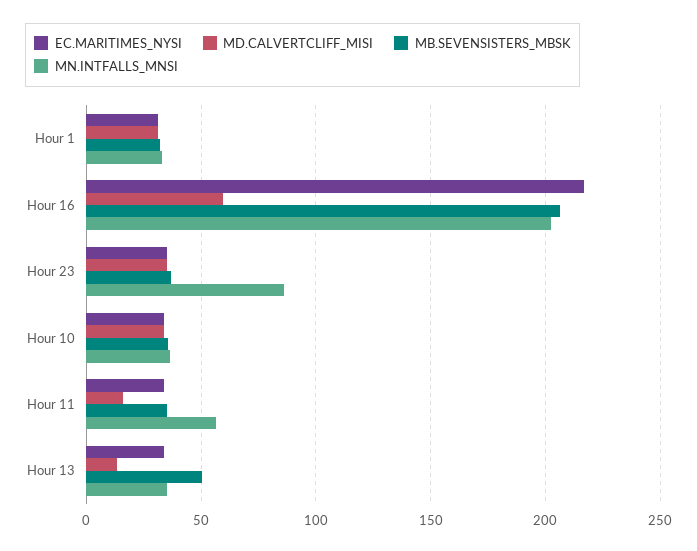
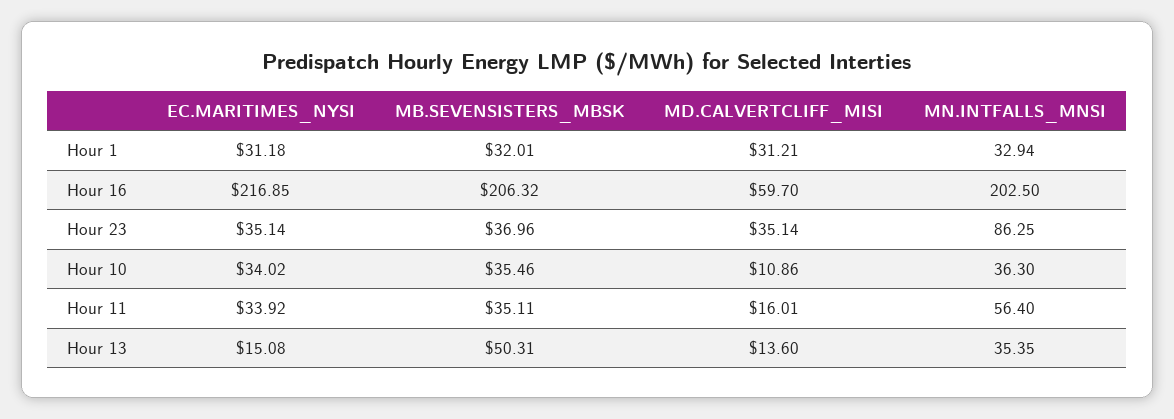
  {
    "EC.MARITIMES_NYSI": {
      "Hour 1": 31.18,
      "Hour 16": 216.85,
      "Hour 23": 35.14,
      "Hour 10": 34.02,
      "Hour 11": 33.92,
-     "Hour 13": 35
+     "Hour 13": 15.08
    },
    "MD.CALVERTCLIFF_MISI": {
      "Hour 1": 31.21,
      "Hour 16": 59.7,
      "Hour 23": 35.14,
-     "Hour 10": 35,
+     "Hour 10": 10.86,
      "Hour 11": 16.01,
      "Hour 13": 13.6
    },
    "MB.SEVENSISTERS_MBSK": {
      "Hour 1": 32.01,
      "Hour 16": 206.32,
      "Hour 23": 36.96,
      "Hour 10": 35.46,
      "Hour 11": 35.11,
      "Hour 13": 50.31
    },
    "MN.INTFALLS_MNSI": {
      "Hour 1": 32.94,
      "Hour 16": 202.5,
      "Hour 23": 86.25,
      "Hour 10": 36.3,
      "Hour 11": 56.4,
      "Hour 13": 35.35
    }
  }

